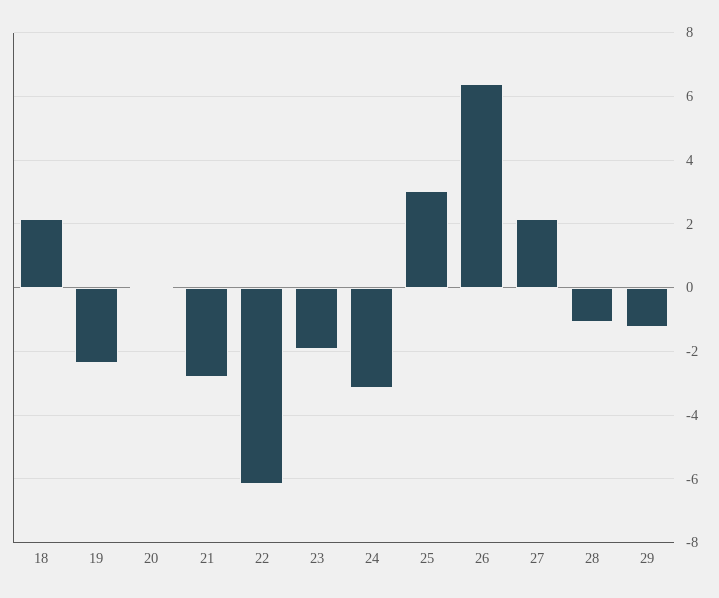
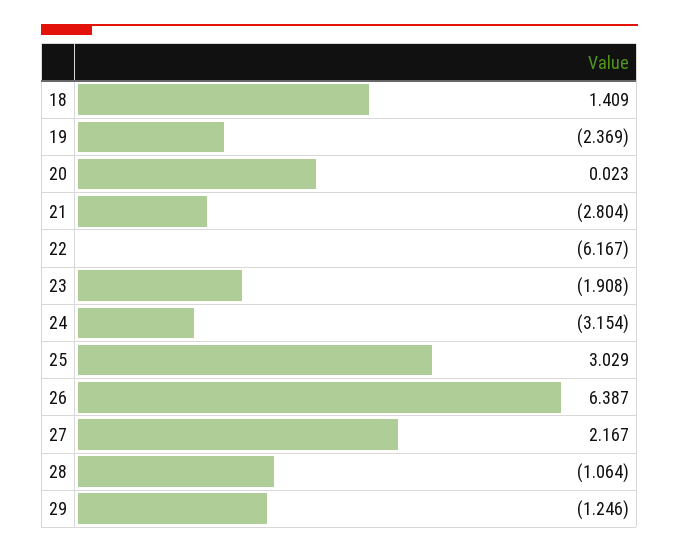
  {
-   "18": 2.2,
+   "18": 1.409,
    "19": -2.369,
    "20": 0.023,
    "21": -2.804,
    "22": -6.167,
    "23": -1.908,
    "24": -3.154,
    "25": 3.029,
    "26": 6.387,
    "27": 2.167,
    "28": -1.064,
    "29": -1.246
  }

